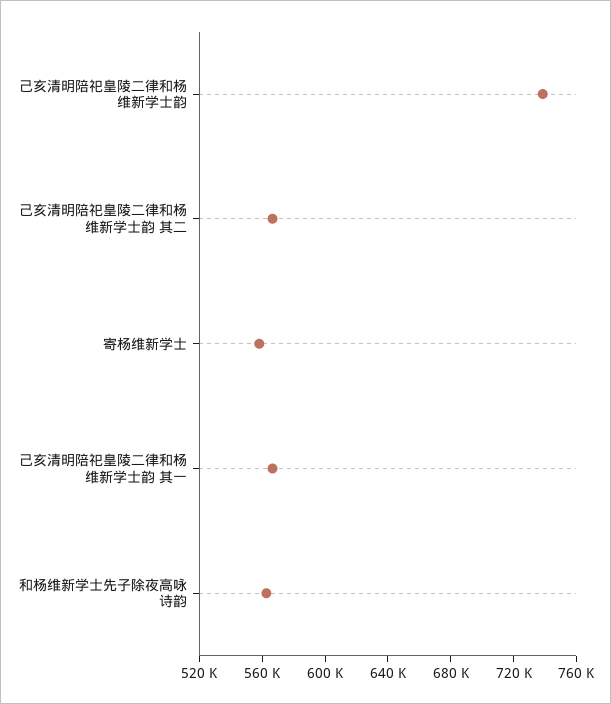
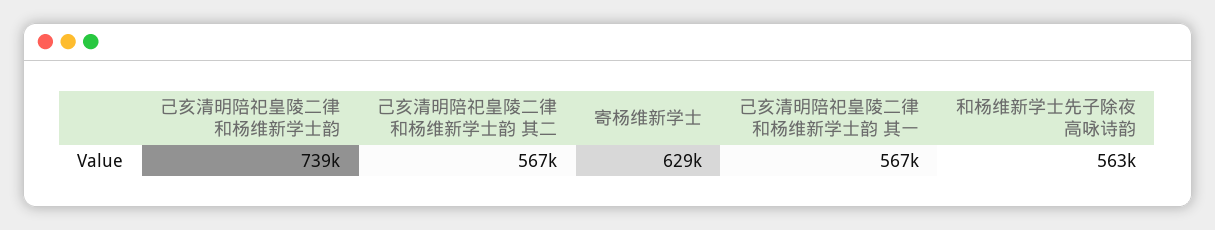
  {
    "己亥清明陪祀皇陵二律和杨维新学士韵": 739000,
    "己亥清明陪祀皇陵二律和杨维新学士韵 其二": 567000,
-   "寄杨维新学士": 560000,
+   "寄杨维新学士": 629000,
    "己亥清明陪祀皇陵二律和杨维新学士韵 其一": 567000,
    "和杨维新学士先子除夜高咏诗韵": 563000
  }

